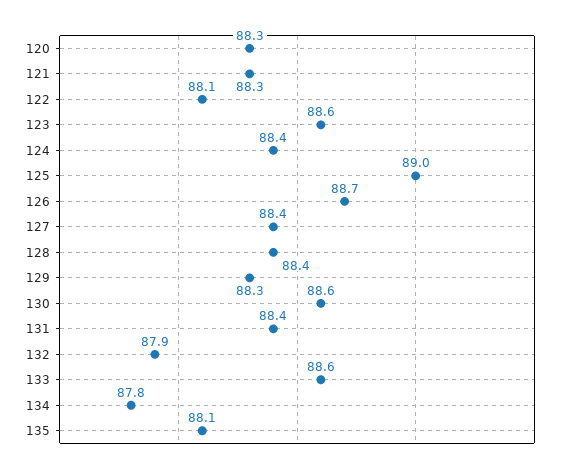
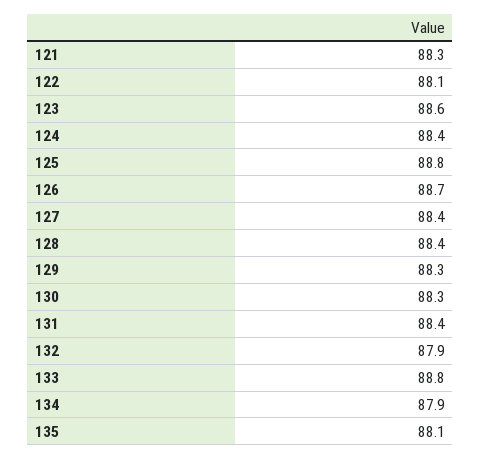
  {
-   "120": 88.3,
    "121": 88.3,
    "122": 88.1,
    "123": 88.6,
    "124": 88.4,
-   "125": 89,
+   "125": 88.8,
    "126": 88.7,
    "127": 88.4,
    "128": 88.4,
    "129": 88.3,
-   "130": 88.6,
+   "130": 88.3,
    "131": 88.4,
    "132": 87.9,
-   "133": 88.6,
+   "133": 88.8,
-   "134": 87.8,
+   "134": 87.9,
    "135": 88.1
  }

